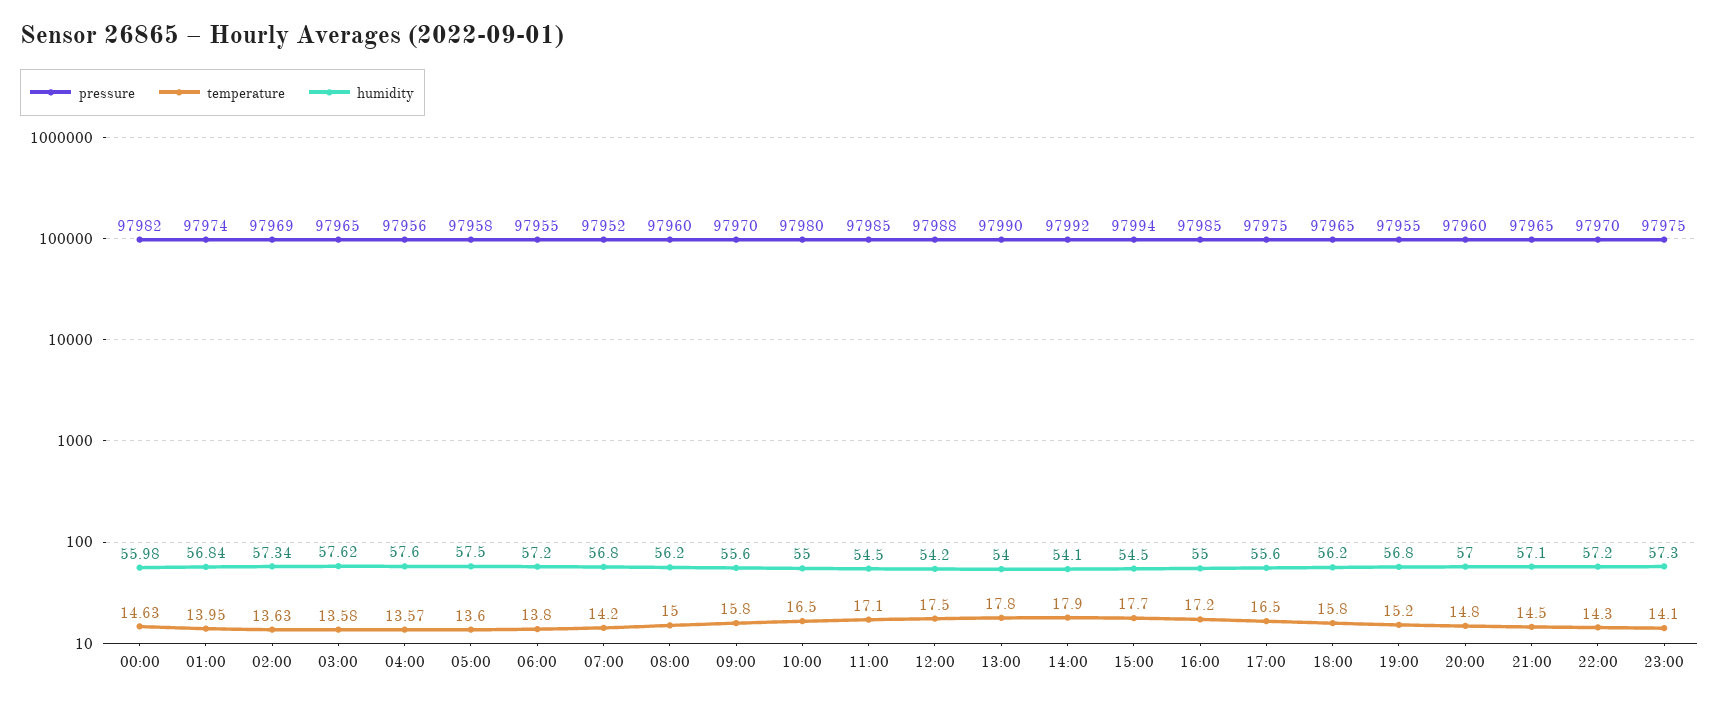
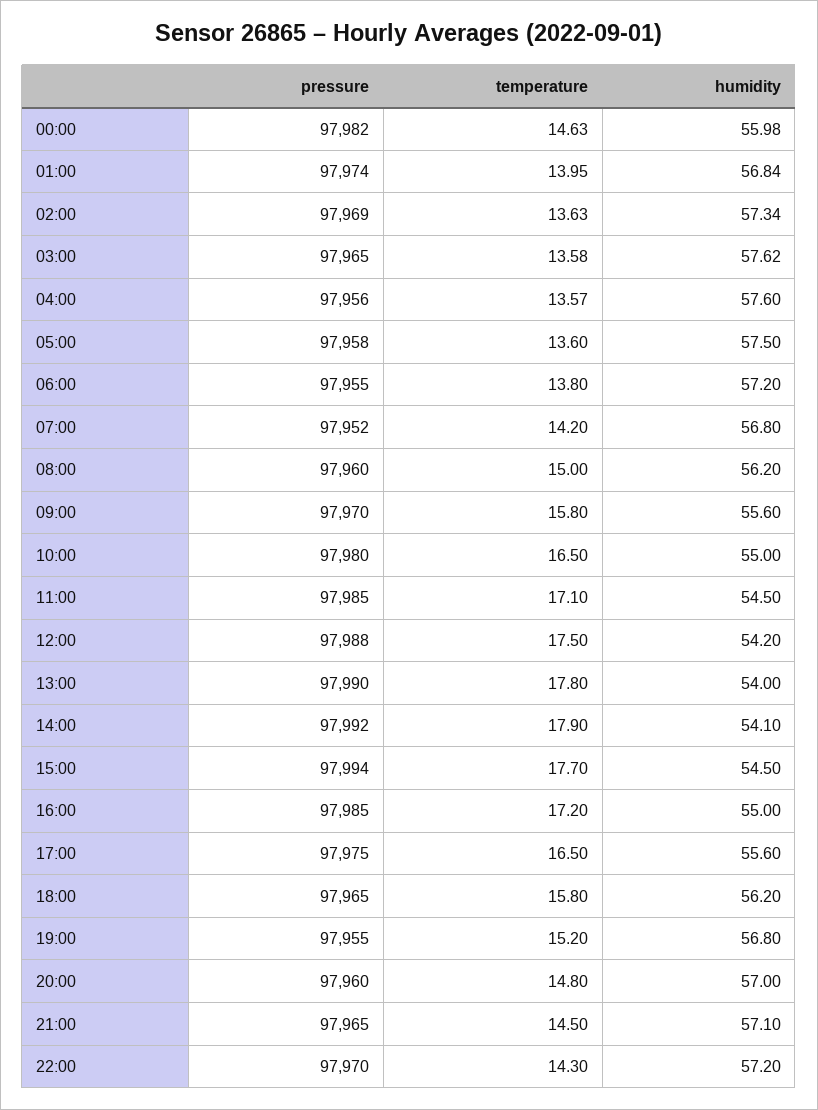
  {
    "pressure": {
      "00:00": 97982,
      "01:00": 97974,
      "02:00": 97969,
      "03:00": 97965,
      "04:00": 97956,
      "05:00": 97958,
      "06:00": 97955,
      "07:00": 97952,
      "08:00": 97960,
      "09:00": 97970,
      "10:00": 97980,
      "11:00": 97985,
      "12:00": 97988,
      "13:00": 97990,
      "14:00": 97992,
      "15:00": 97994,
      "16:00": 97985,
      "17:00": 97975,
      "18:00": 97965,
      "19:00": 97955,
      "20:00": 97960,
      "21:00": 97965,
-     "22:00": 97970,
+     "22:00": 97970
-     "23:00": 97975
    },
    "temperature": {
      "00:00": 14.63,
      "01:00": 13.95,
      "02:00": 13.63,
      "03:00": 13.58,
      "04:00": 13.57,
      "05:00": 13.6,
      "06:00": 13.8,
      "07:00": 14.2,
      "08:00": 15,
      "09:00": 15.8,
      "10:00": 16.5,
      "11:00": 17.1,
      "12:00": 17.5,
      "13:00": 17.8,
      "14:00": 17.9,
      "15:00": 17.7,
      "16:00": 17.2,
      "17:00": 16.5,
      "18:00": 15.8,
      "19:00": 15.2,
      "20:00": 14.8,
      "21:00": 14.5,
-     "22:00": 14.3,
+     "22:00": 14.3
-     "23:00": 14.1
    },
    "humidity": {
      "00:00": 55.98,
      "01:00": 56.84,
      "02:00": 57.34,
      "03:00": 57.62,
      "04:00": 57.6,
      "05:00": 57.5,
      "06:00": 57.2,
      "07:00": 56.8,
      "08:00": 56.2,
      "09:00": 55.6,
      "10:00": 55,
      "11:00": 54.5,
      "12:00": 54.2,
      "13:00": 54,
      "14:00": 54.1,
      "15:00": 54.5,
      "16:00": 55,
      "17:00": 55.6,
      "18:00": 56.2,
      "19:00": 56.8,
      "20:00": 57,
      "21:00": 57.1,
-     "22:00": 57.2,
+     "22:00": 57.2
-     "23:00": 57.3
    }
  }

